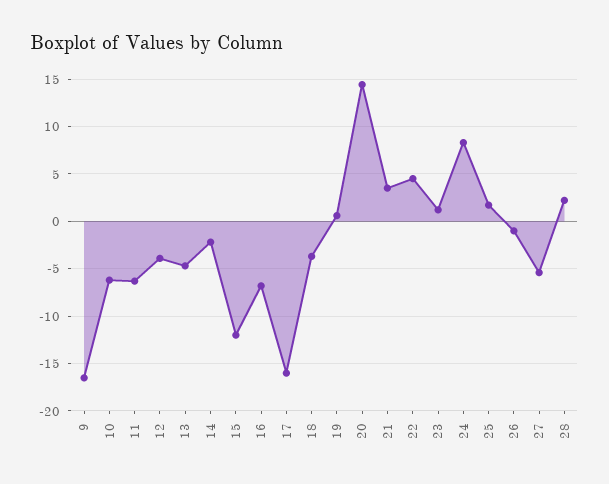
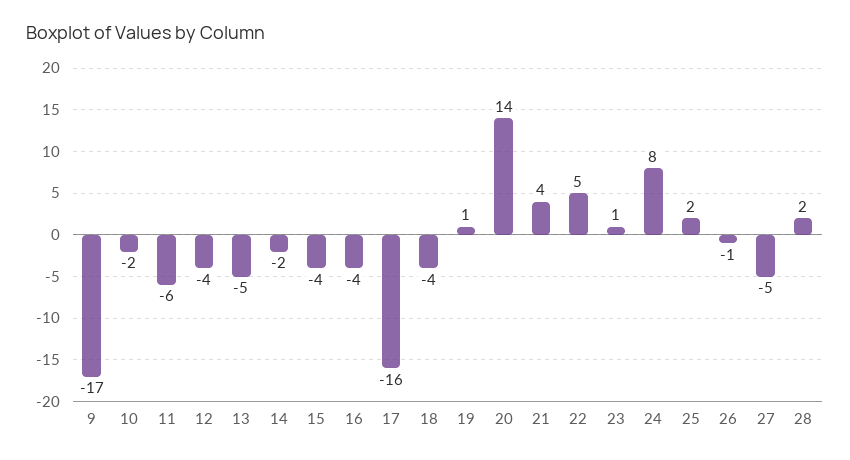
  {
    "9": -17,
-   "10": -6,
+   "10": -2,
    "11": -6,
    "12": -4,
    "13": -5,
    "14": -2,
-   "15": -12,
+   "15": -4,
-   "16": -7,
+   "16": -4,
    "17": -16,
    "18": -4,
    "19": 1,
    "20": 14,
    "21": 4,
    "22": 5,
    "23": 1,
    "24": 8,
    "25": 2,
    "26": -1,
    "27": -5,
    "28": 2
  }

